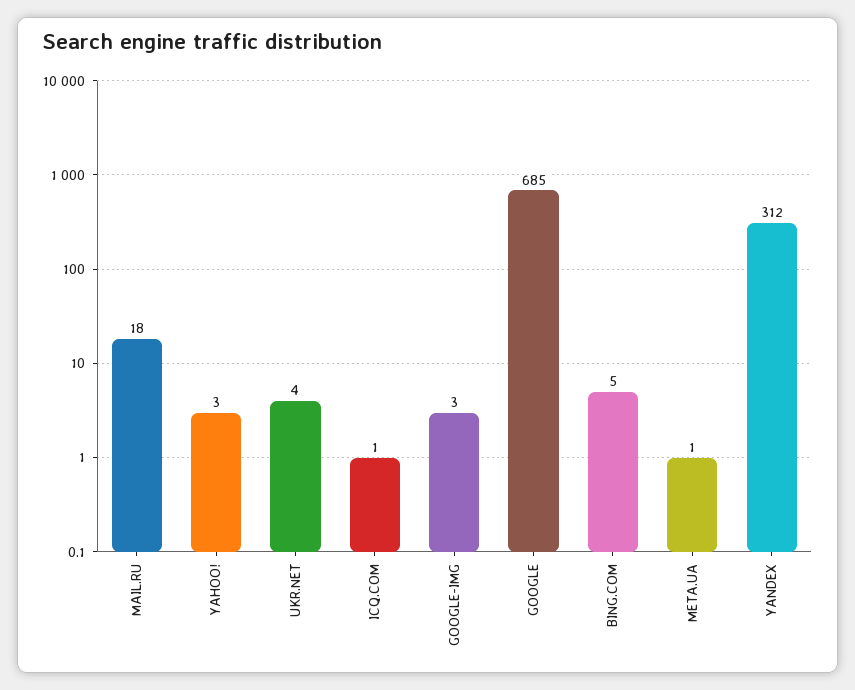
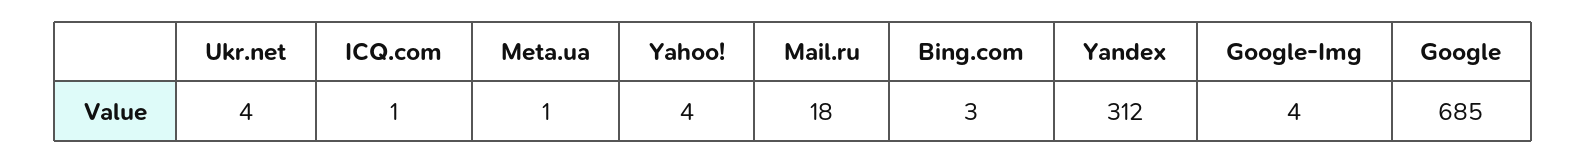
  {
    "MAIL.RU": 18,
-   "YAHOO!": 3,
+   "YAHOO!": 4,
    "UKR.NET": 4,
    "ICQ.COM": 1,
-   "GOOGLE-IMG": 3,
+   "GOOGLE-IMG": 4,
    "GOOGLE": 685,
-   "BING.COM": 5,
+   "BING.COM": 3,
    "META.UA": 1,
    "YANDEX": 312
  }

